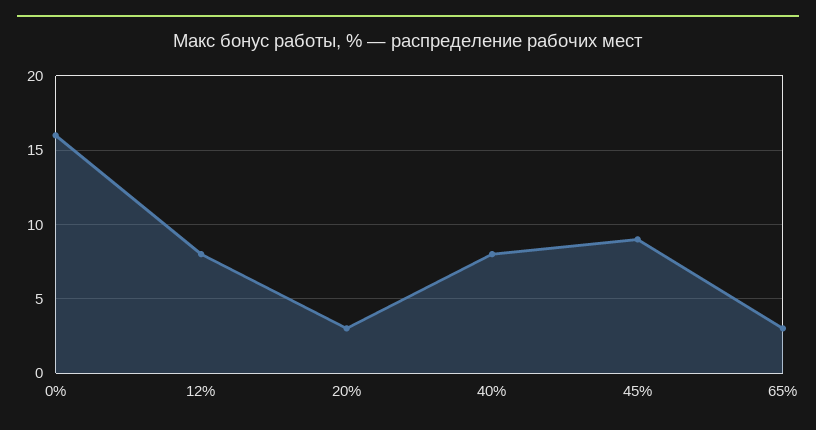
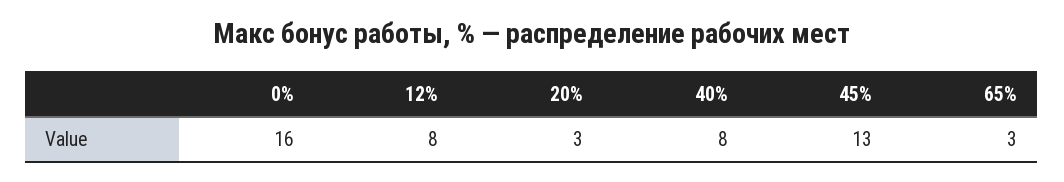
  {
    "0%": 16,
    "12%": 8,
    "20%": 3,
    "40%": 8,
-   "45%": 9,
+   "45%": 13,
    "65%": 3
  }

